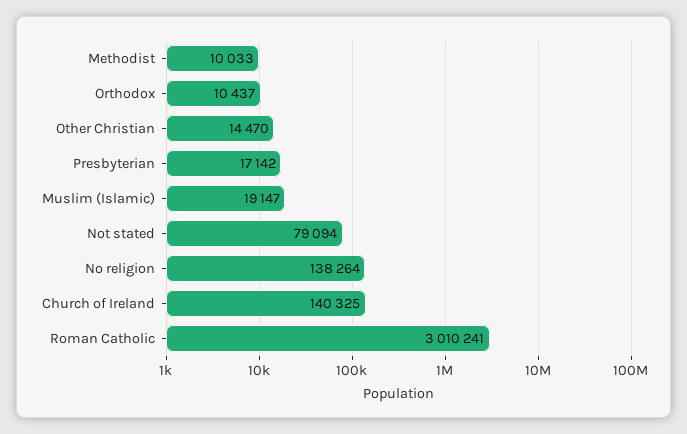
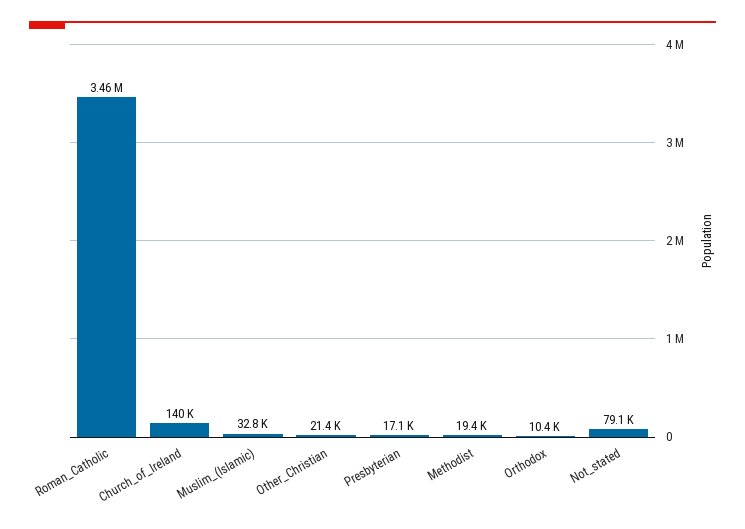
  {
-   "Methodist": 10033,
+   "Methodist": 19400,
    "Orthodox": 10437,
-   "Other Christian": 14470,
+   "Other Christian": 21400,
    "Presbyterian": 17142,
-   "Muslim (Islamic)": 19147,
+   "Muslim (Islamic)": 32800,
    "Not stated": 79094,
-   "No religion": 138264,
    "Church of Ireland": 140325,
-   "Roman Catholic": 3010241
+   "Roman Catholic": 3460000
  }

